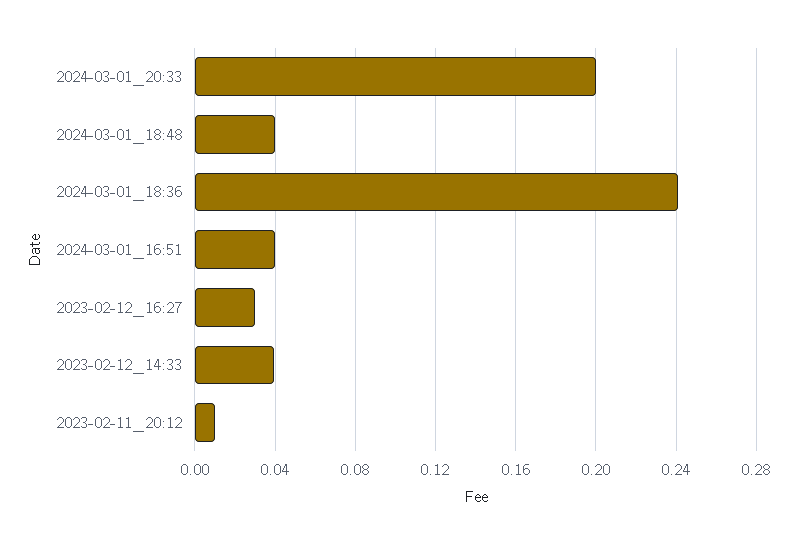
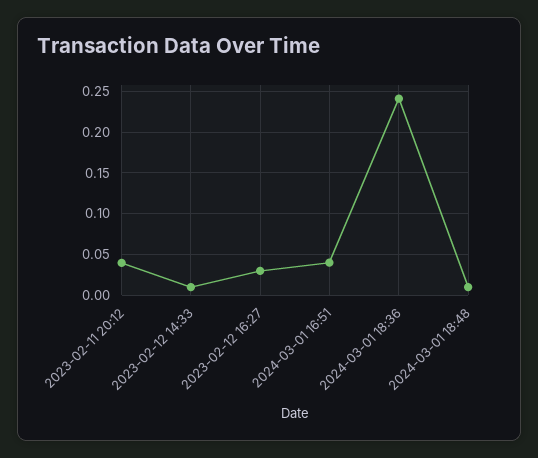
  {
-   "2024-03-01_20:33": 0.2,
-   "2024-03-01_18:48": 0.04,
+   "2024-03-01_18:48": 0.01,
    "2024-03-01_18:36": 0.24,
    "2024-03-01_16:51": 0.04,
    "2023-02-12_16:27": 0.03,
-   "2023-02-12_14:33": 0.04,
+   "2023-02-12_14:33": 0.01,
-   "2023-02-11_20:12": 0.01
+   "2023-02-11_20:12": 0.04
  }

